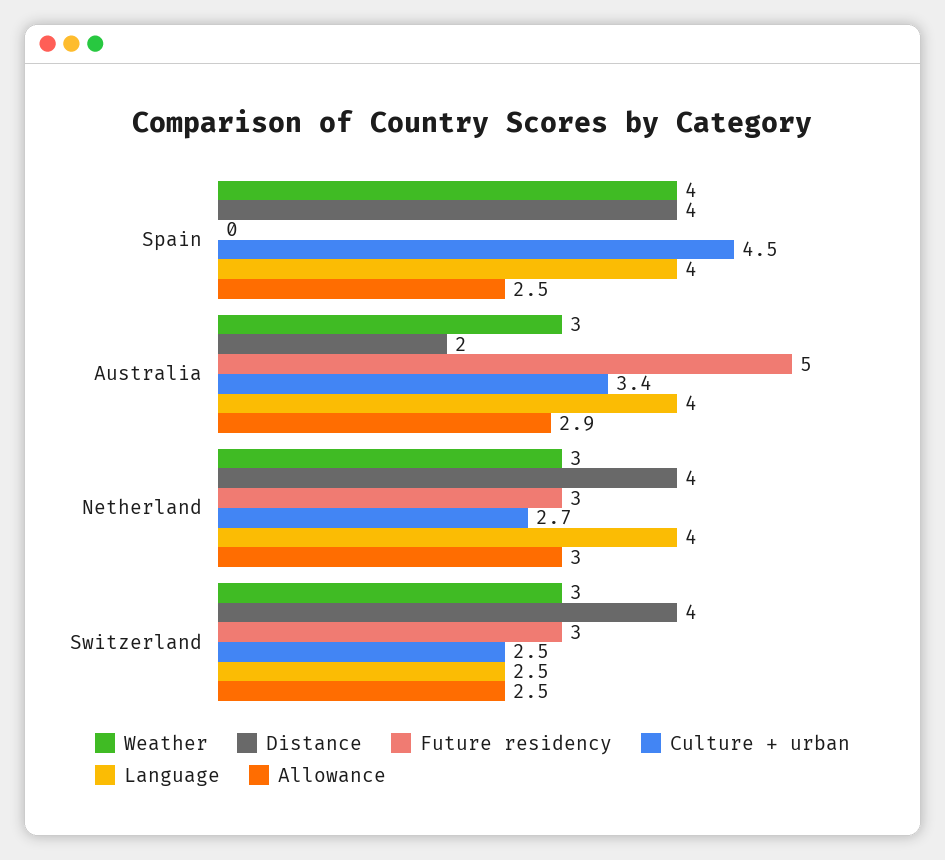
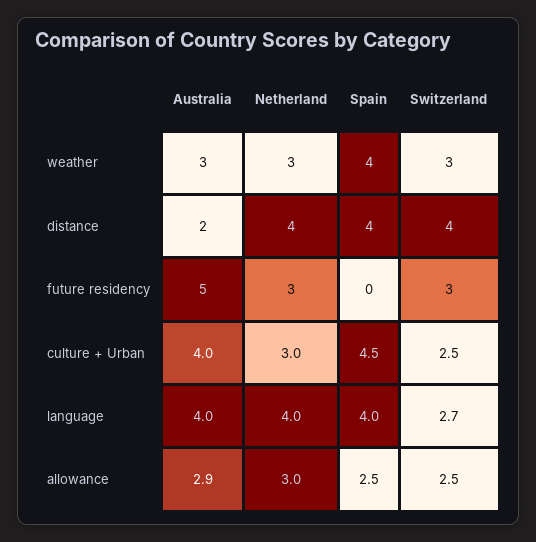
  {
    "Weather": {
      "Spain": 4,
      "Australia": 3,
      "Netherland": 3,
      "Switzerland": 3
    },
    "Distance": {
      "Spain": 4,
      "Australia": 2,
      "Netherland": 4,
      "Switzerland": 4
    },
    "Future residency": {
      "Spain": 0,
      "Australia": 5,
      "Netherland": 3,
      "Switzerland": 3
    },
    "Culture + urban": {
      "Spain": 4.5,
-     "Australia": 3.4,
+     "Australia": 4,
-     "Netherland": 2.7,
+     "Netherland": 3,
      "Switzerland": 2.5
    },
    "Language": {
      "Spain": 4,
      "Australia": 4,
      "Netherland": 4,
-     "Switzerland": 2.5
+     "Switzerland": 2.7
    },
    "Allowance": {
      "Spain": 2.5,
      "Australia": 2.9,
      "Netherland": 3,
      "Switzerland": 2.5
    }
  }

